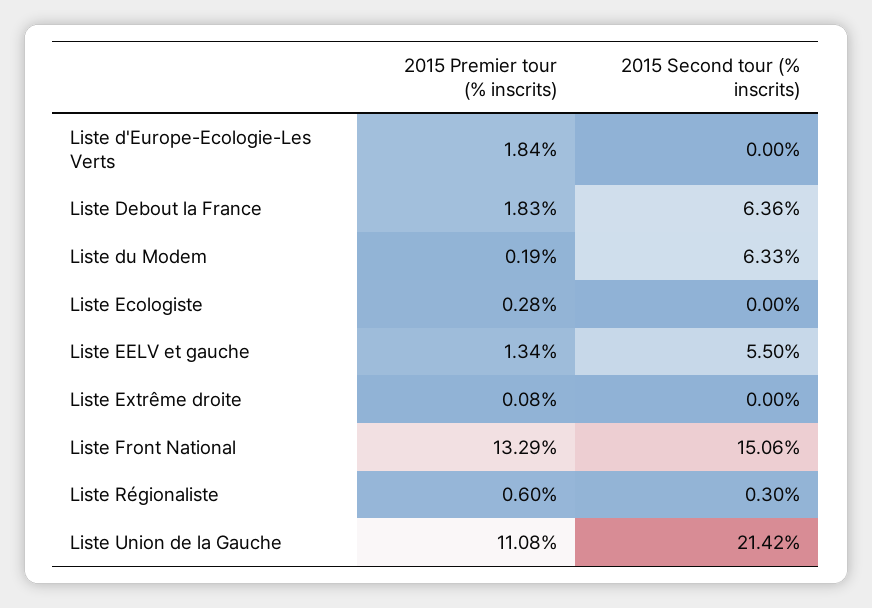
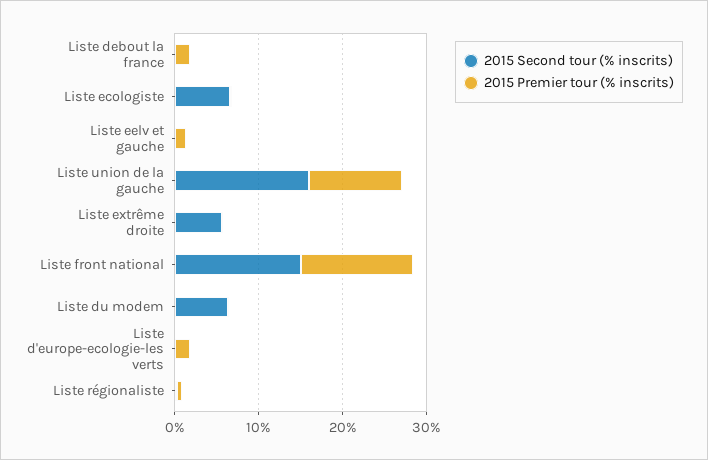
  {
    "2015 Premier tour (% inscrits)": {
      "Liste d'Europe-Ecologie-Les Verts": 1.84,
      "Liste Debout la France": 1.83,
      "Liste du Modem": 0.19,
      "Liste Ecologiste": 0.28,
      "Liste EELV et gauche": 1.34,
      "Liste Extrême droite": 0.08,
      "Liste Front National": 13.29,
      "Liste Régionaliste": 0.6,
      "Liste Union de la Gauche": 11.08
    },
    "2015 Second tour (% inscrits)": {
      "Liste d'Europe-Ecologie-Les Verts": 0,
-     "Liste Debout la France": 6.36,
+     "Liste Debout la France": 0,
      "Liste du Modem": 6.33,
-     "Liste Ecologiste": 0,
+     "Liste Ecologiste": 6,
-     "Liste EELV et gauche": 5.5,
+     "Liste EELV et gauche": 0,
-     "Liste Extrême droite": 0,
+     "Liste Extrême droite": 6,
      "Liste Front National": 15.06,
      "Liste Régionaliste": 0.3,
-     "Liste Union de la Gauche": 21.42
+     "Liste Union de la Gauche": 16
    }
  }

